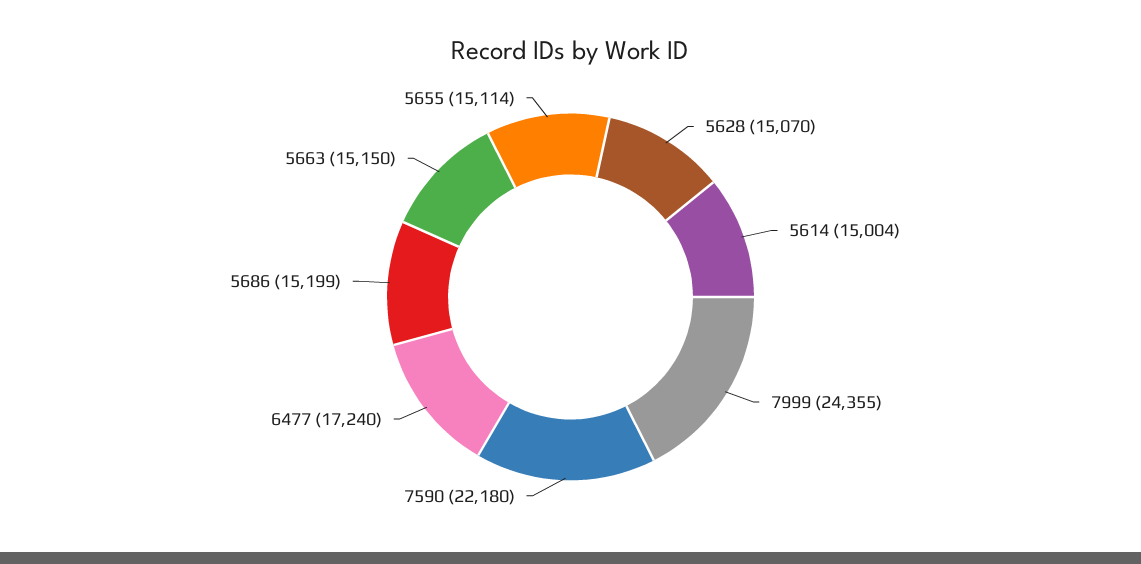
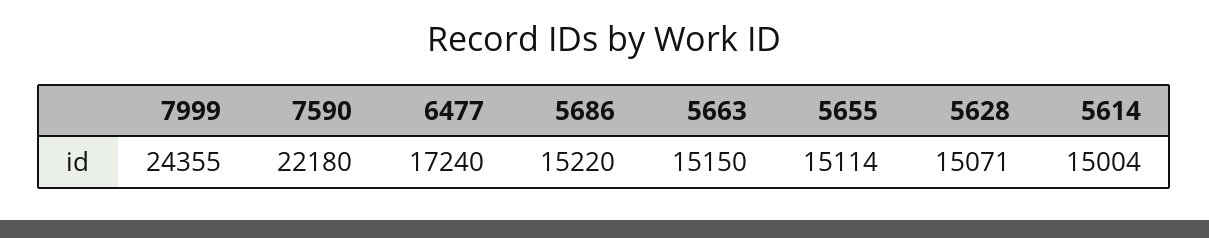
  {
-   "5628": 15070,
+   "5628": 15071,
    "5614": 15004,
    "7999": 24355,
    "7590": 22180,
    "6477": 17240,
-   "5686": 15199,
+   "5686": 15220,
    "5663": 15150,
    "5655": 15114
  }

